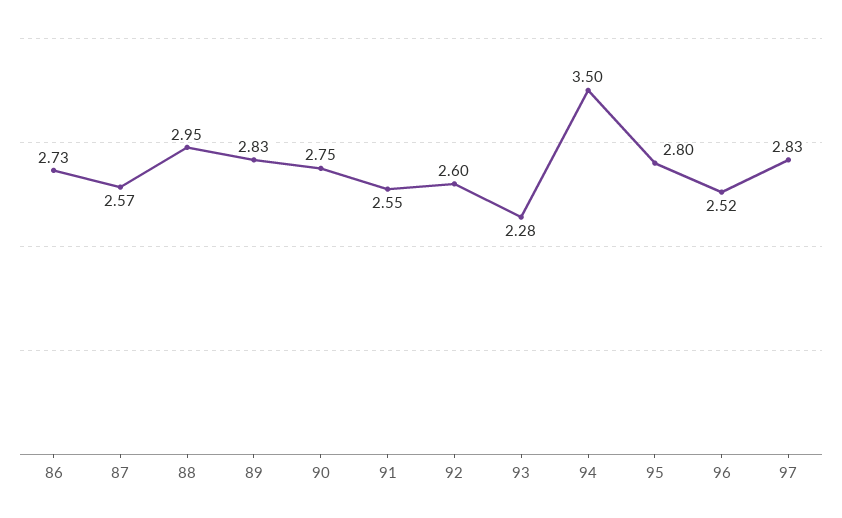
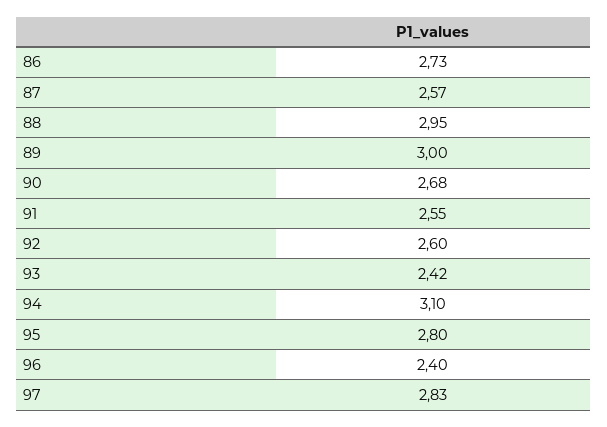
  {
    "86": 2.73,
    "87": 2.57,
    "88": 2.95,
-   "89": 2.83,
+   "89": 3,
-   "90": 2.75,
+   "90": 2.68,
    "91": 2.55,
    "92": 2.6,
-   "93": 2.28,
+   "93": 2.42,
-   "94": 3.5,
+   "94": 3.1,
    "95": 2.8,
-   "96": 2.52,
+   "96": 2.4,
    "97": 2.83
  }

